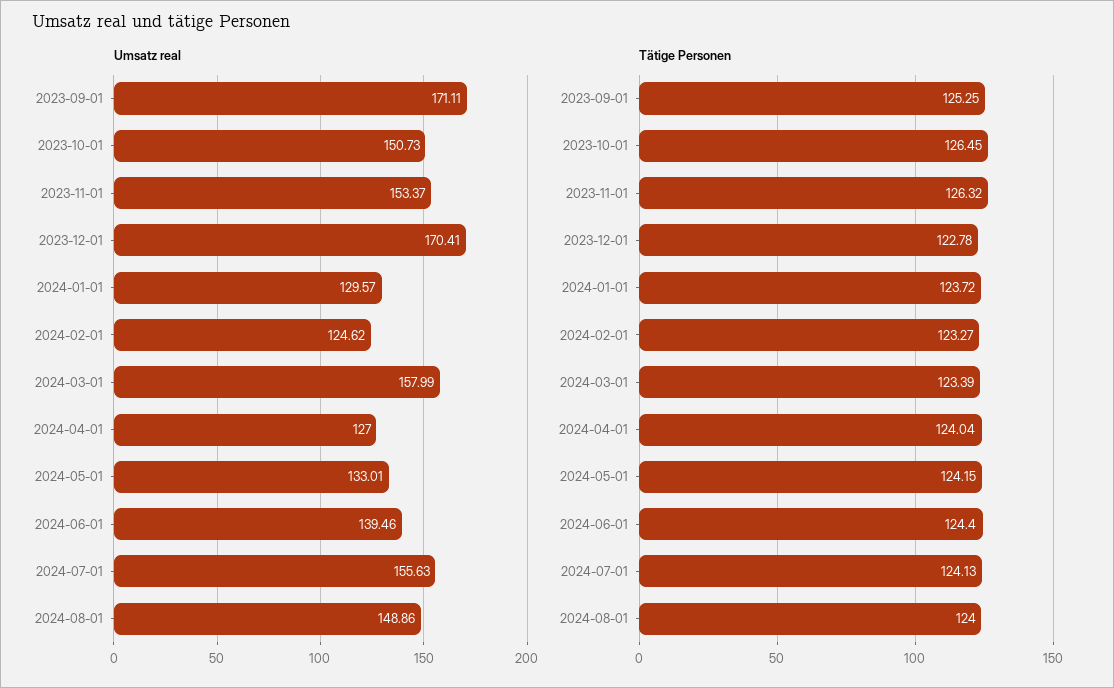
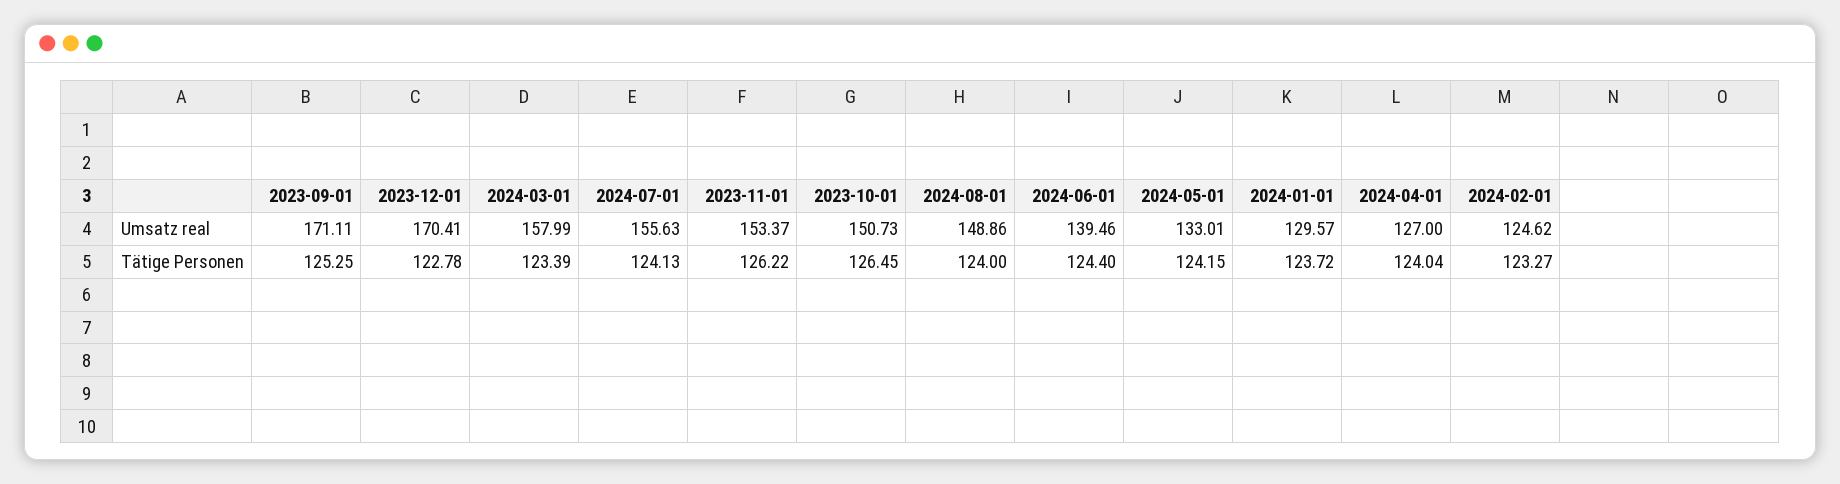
  {
    "Umsatz real": {
      "2023-09-01": 171.11,
      "2023-10-01": 150.73,
      "2023-11-01": 153.37,
      "2023-12-01": 170.41,
      "2024-01-01": 129.57,
      "2024-02-01": 124.62,
      "2024-03-01": 157.99,
      "2024-04-01": 127,
      "2024-05-01": 133.01,
      "2024-06-01": 139.46,
      "2024-07-01": 155.63,
      "2024-08-01": 148.86
    },
    "Tätige Personen": {
      "2023-09-01": 125.25,
      "2023-10-01": 126.45,
-     "2023-11-01": 126.32,
+     "2023-11-01": 126.22,
      "2023-12-01": 122.78,
      "2024-01-01": 123.72,
      "2024-02-01": 123.27,
      "2024-03-01": 123.39,
      "2024-04-01": 124.04,
      "2024-05-01": 124.15,
      "2024-06-01": 124.4,
      "2024-07-01": 124.13,
      "2024-08-01": 124
    }
  }

